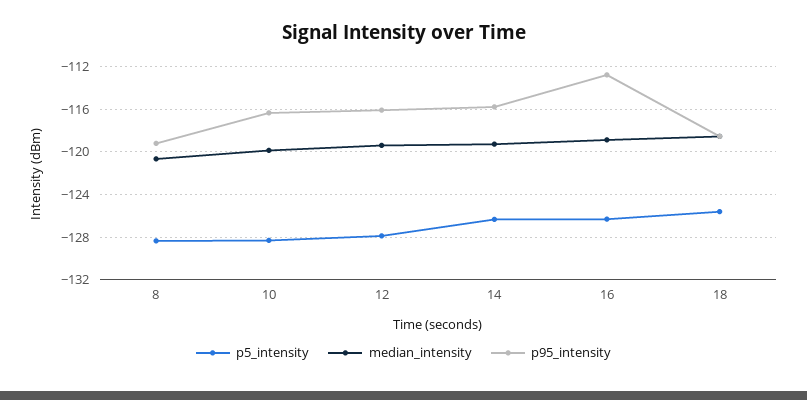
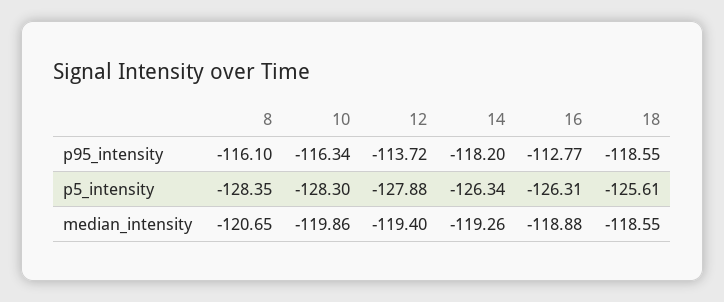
  {
    "p5_intensity": {
      "8": -128.35,
      "10": -128.3,
      "12": -127.88,
      "14": -126.34,
      "16": -126.31,
      "18": -125.61
    },
    "median_intensity": {
      "8": -120.65,
      "10": -119.86,
      "12": -119.4,
      "14": -119.26,
      "16": -118.88,
      "18": -118.55
    },
    "p95_intensity": {
-     "8": -119,
+     "8": -116.1,
      "10": -116.34,
-     "12": -116,
+     "12": -113.72,
-     "14": -116,
+     "14": -118.2,
      "16": -112.77,
      "18": -118.55
    }
  }

